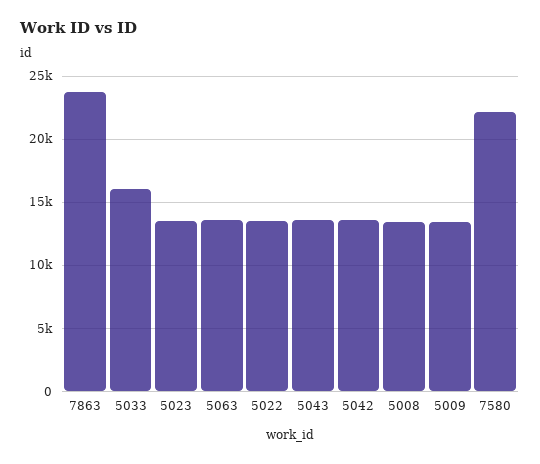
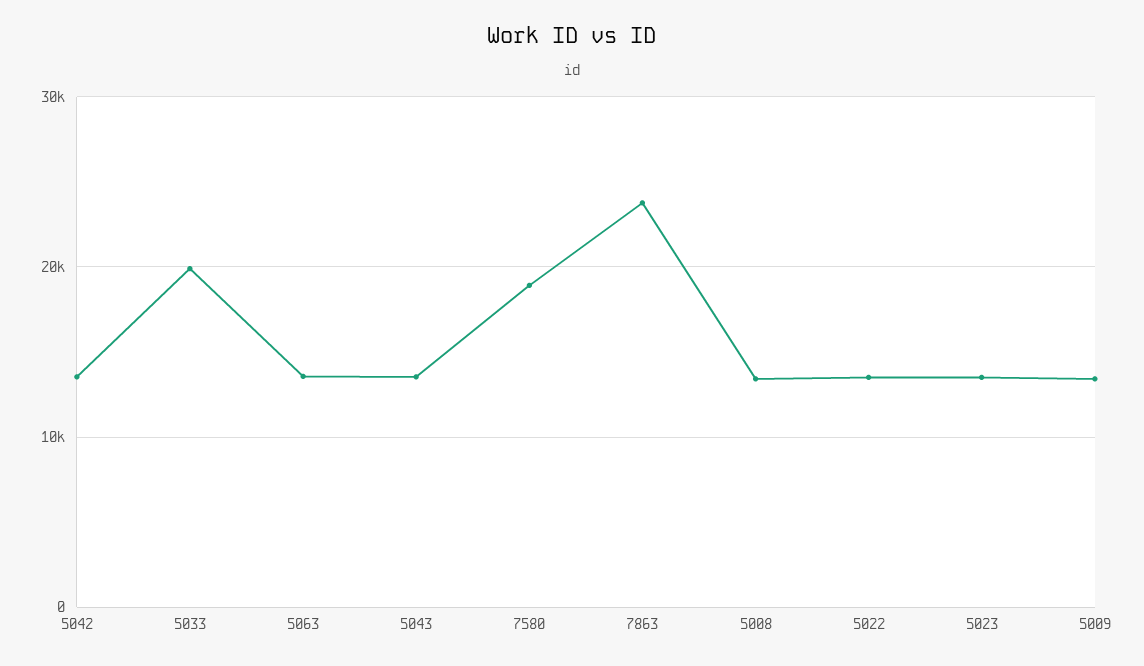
  {
    "7863": 24000,
-   "5033": 16000,
+   "5033": 20000,
    "5023": 13500,
    "5063": 13500,
    "5022": 13500,
    "5043": 13500,
    "5042": 13500,
    "5008": 13500,
    "5009": 13500,
-   "7580": 22000
+   "7580": 19000
  }

